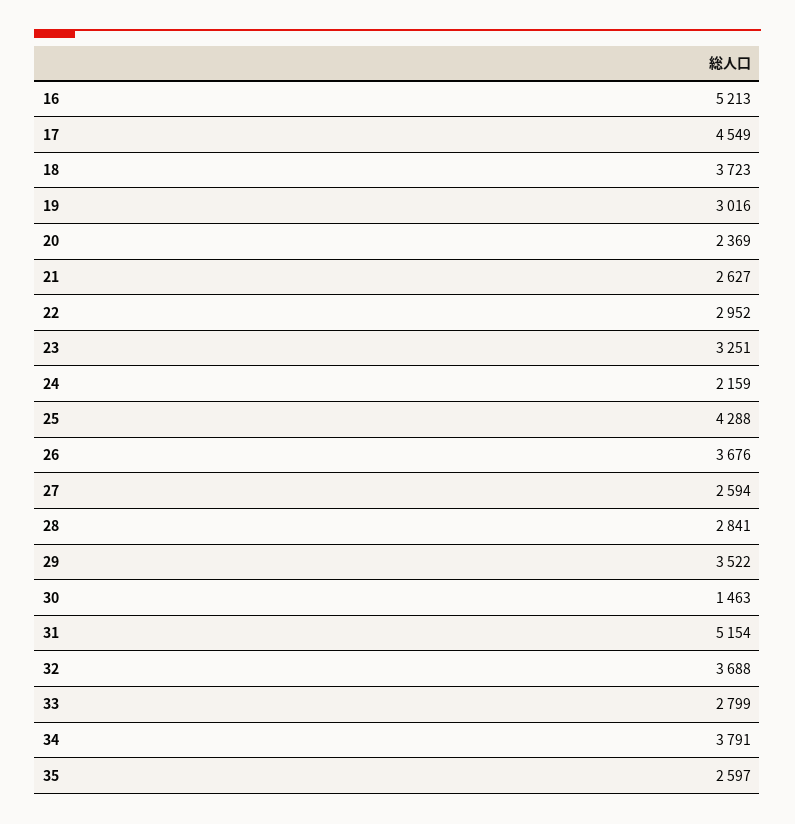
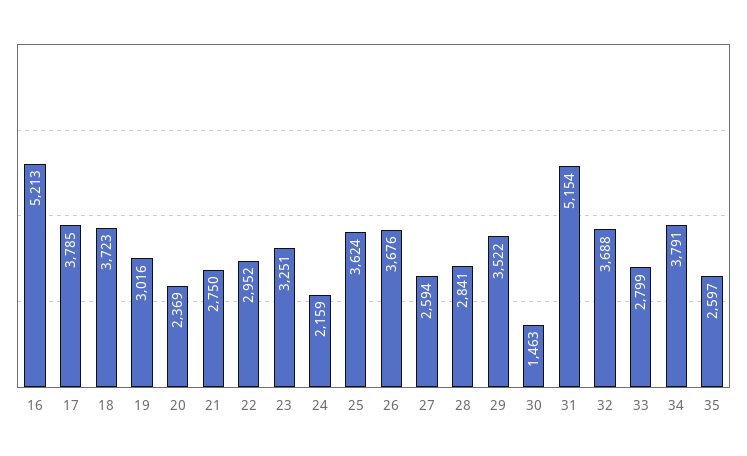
  {
    "16": 5213,
-   "17": 4549,
+   "17": 3785,
    "18": 3723,
    "19": 3016,
    "20": 2369,
-   "21": 2627,
+   "21": 2750,
    "22": 2952,
    "23": 3251,
    "24": 2159,
-   "25": 4288,
+   "25": 3624,
    "26": 3676,
    "27": 2594,
    "28": 2841,
    "29": 3522,
    "30": 1463,
    "31": 5154,
    "32": 3688,
    "33": 2799,
    "34": 3791,
    "35": 2597
  }

